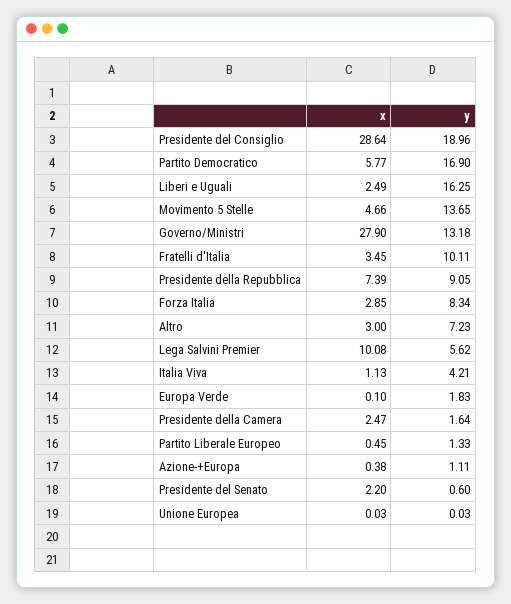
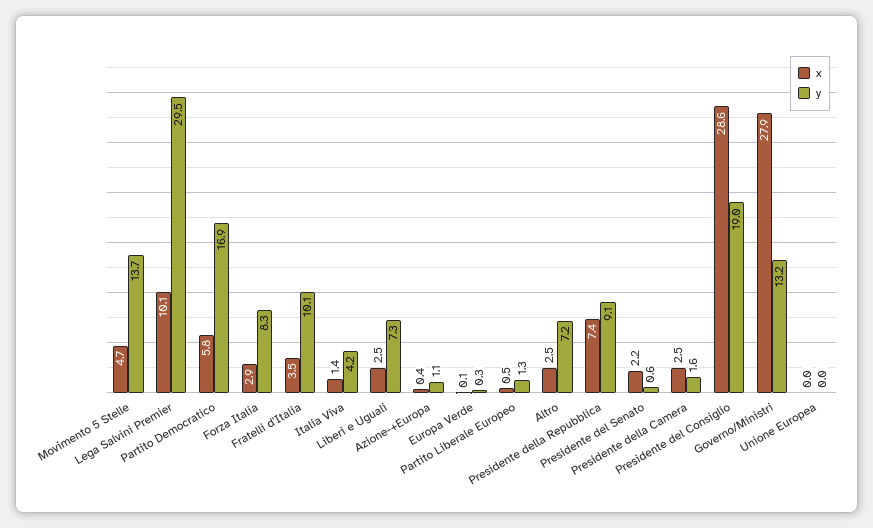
  {
    "x": {
      "Presidente del Consiglio": 28.64,
      "Partito Democratico": 5.77,
      "Liberi e Uguali": 2.49,
      "Movimento 5 Stelle": 4.66,
      "Governo/Ministri": 27.9,
      "Fratelli d'Italia": 3.45,
      "Presidente della Repubblica": 7.39,
      "Forza Italia": 2.85,
-     "Altro": 3,
+     "Altro": 2.5,
      "Lega Salvini Premier": 10.08,
-     "Italia Viva": 1.13,
+     "Italia Viva": 1.4,
      "Europa Verde": 0.1,
      "Presidente della Camera": 2.47,
      "Partito Liberale Europeo": 0.45,
      "Azione-+Europa": 0.38,
      "Presidente del Senato": 2.2,
      "Unione Europea": 0.03
    },
    "y": {
      "Presidente del Consiglio": 18.96,
      "Partito Democratico": 16.9,
-     "Liberi e Uguali": 16.25,
+     "Liberi e Uguali": 7.3,
      "Movimento 5 Stelle": 13.65,
      "Governo/Ministri": 13.18,
      "Fratelli d'Italia": 10.11,
      "Presidente della Repubblica": 9.05,
      "Forza Italia": 8.34,
      "Altro": 7.23,
-     "Lega Salvini Premier": 5.62,
+     "Lega Salvini Premier": 29.5,
      "Italia Viva": 4.21,
-     "Europa Verde": 1.83,
+     "Europa Verde": 0.3,
      "Presidente della Camera": 1.64,
      "Partito Liberale Europeo": 1.33,
      "Azione-+Europa": 1.11,
      "Presidente del Senato": 0.6,
      "Unione Europea": 0.03
    }
  }

